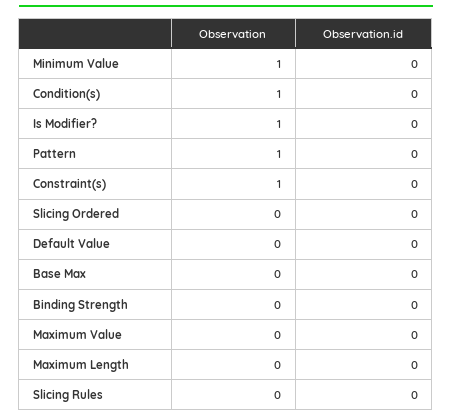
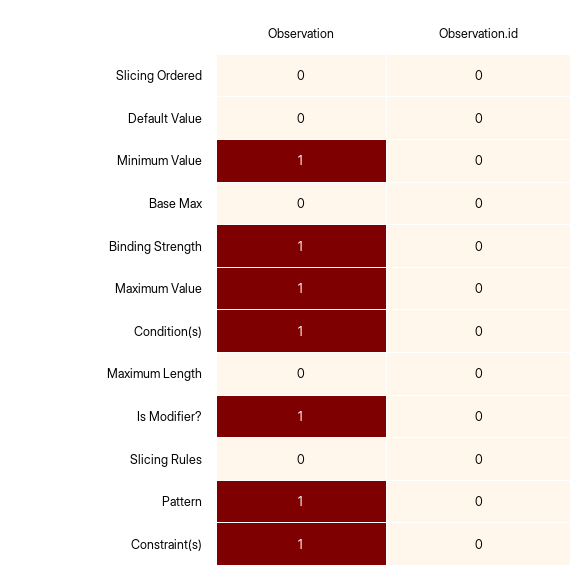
  {
    "Observation": {
      "Minimum Value": 1,
      "Condition(s)": 1,
      "Is Modifier?": 1,
      "Pattern": 1,
      "Constraint(s)": 1,
      "Slicing Ordered": 0,
      "Default Value": 0,
      "Base Max": 0,
-     "Binding Strength": 0,
+     "Binding Strength": 1,
-     "Maximum Value": 0,
+     "Maximum Value": 1,
      "Maximum Length": 0,
      "Slicing Rules": 0
    },
    "Observation.id": {
      "Minimum Value": 0,
      "Condition(s)": 0,
      "Is Modifier?": 0,
      "Pattern": 0,
      "Constraint(s)": 0,
      "Slicing Ordered": 0,
      "Default Value": 0,
      "Base Max": 0,
      "Binding Strength": 0,
      "Maximum Value": 0,
      "Maximum Length": 0,
      "Slicing Rules": 0
    }
  }

